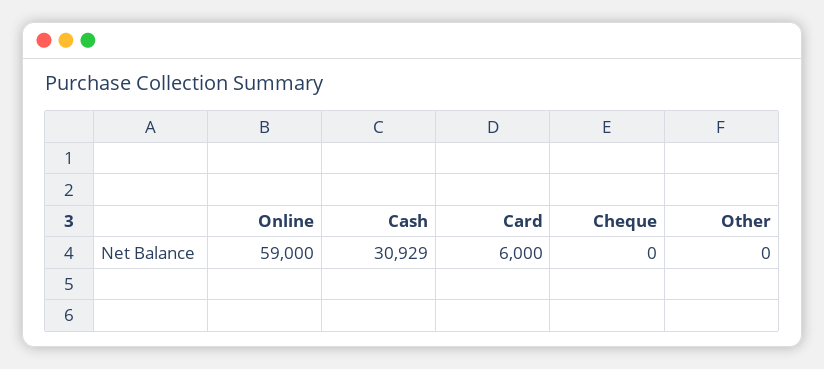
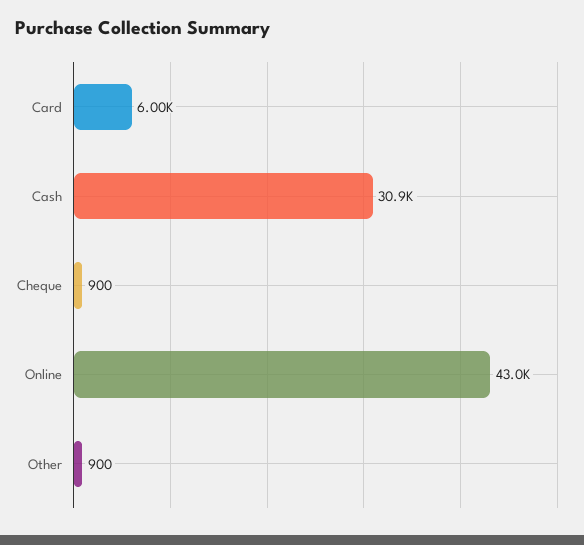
  {
-   "Online": 59000,
+   "Online": 43000,
    "Cash": 30929,
    "Card": 6000,
-   "Cheque": 0,
+   "Cheque": 900,
-   "Other": 0
+   "Other": 900
  }

